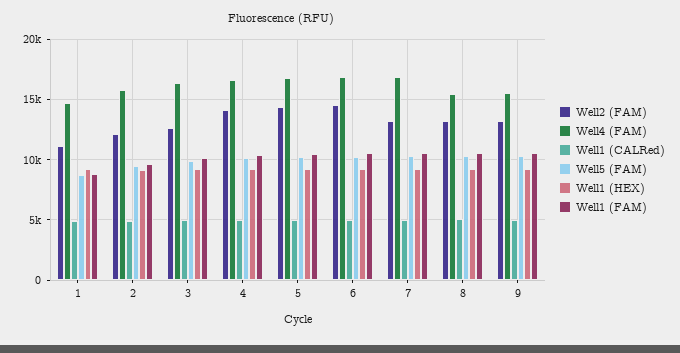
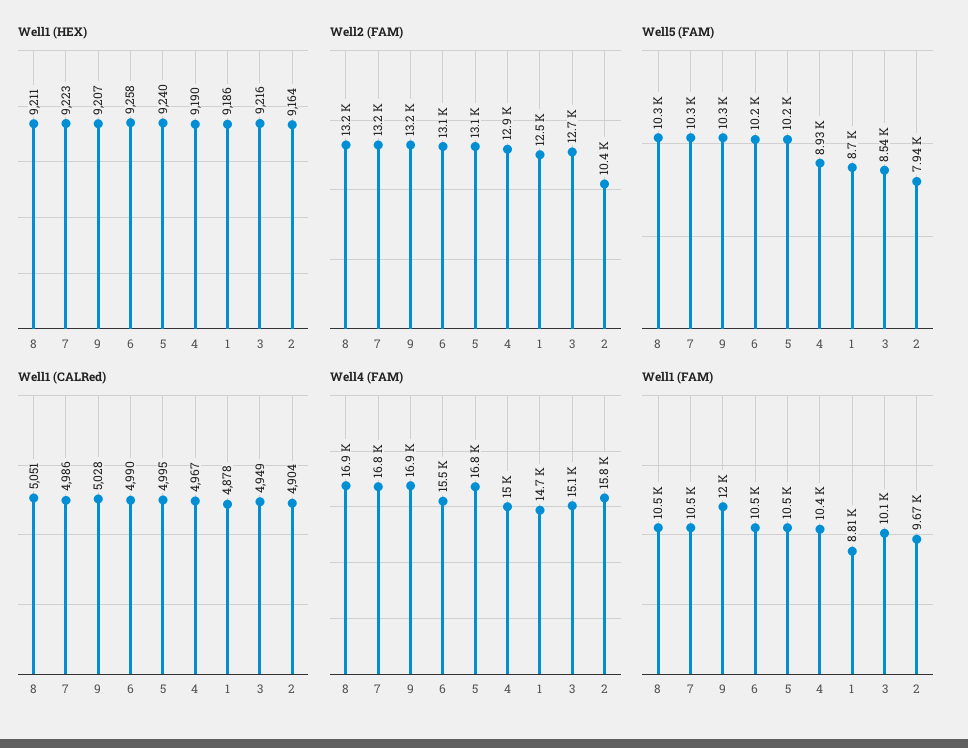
  {
    "Well2 (FAM)": {
-     "1": 11000,
+     "1": 12500,
-     "2": 12000,
+     "2": 10400,
      "3": 12700,
-     "4": 14000,
+     "4": 12900,
-     "5": 14500,
+     "5": 13100,
-     "6": 14500,
+     "6": 13100,
      "7": 13200,
      "8": 13200,
      "9": 13200
    },
    "Well4 (FAM)": {
      "1": 14700,
      "2": 15800,
-     "3": 16500,
+     "3": 15100,
-     "4": 16500,
+     "4": 15000,
      "5": 16800,
-     "6": 17000,
+     "6": 15500,
      "7": 16800,
-     "8": 15500,
+     "8": 16900,
-     "9": 15500
+     "9": 16900
    },
    "Well1 (CALRed)": {
      "1": 4878,
      "2": 4904,
      "3": 4949,
      "4": 4967,
      "5": 4995,
      "6": 4990,
      "7": 4986,
      "8": 5051,
      "9": 5028
    },
    "Well5 (FAM)": {
      "1": 8700,
-     "2": 9500,
+     "2": 7940,
-     "3": 10000,
+     "3": 8540,
-     "4": 10000,
+     "4": 8930,
      "5": 10200,
      "6": 10200,
      "7": 10300,
      "8": 10300,
      "9": 10300
    },
    "Well1 (HEX)": {
      "1": 9186,
      "2": 9164,
      "3": 9216,
      "4": 9190,
      "5": 9240,
      "6": 9258,
      "7": 9223,
      "8": 9211,
      "9": 9207
    },
    "Well1 (FAM)": {
      "1": 8810,
      "2": 9670,
      "3": 10100,
      "4": 10400,
      "5": 10500,
      "6": 10500,
      "7": 10500,
      "8": 10500,
-     "9": 10500
+     "9": 12000
    }
  }

